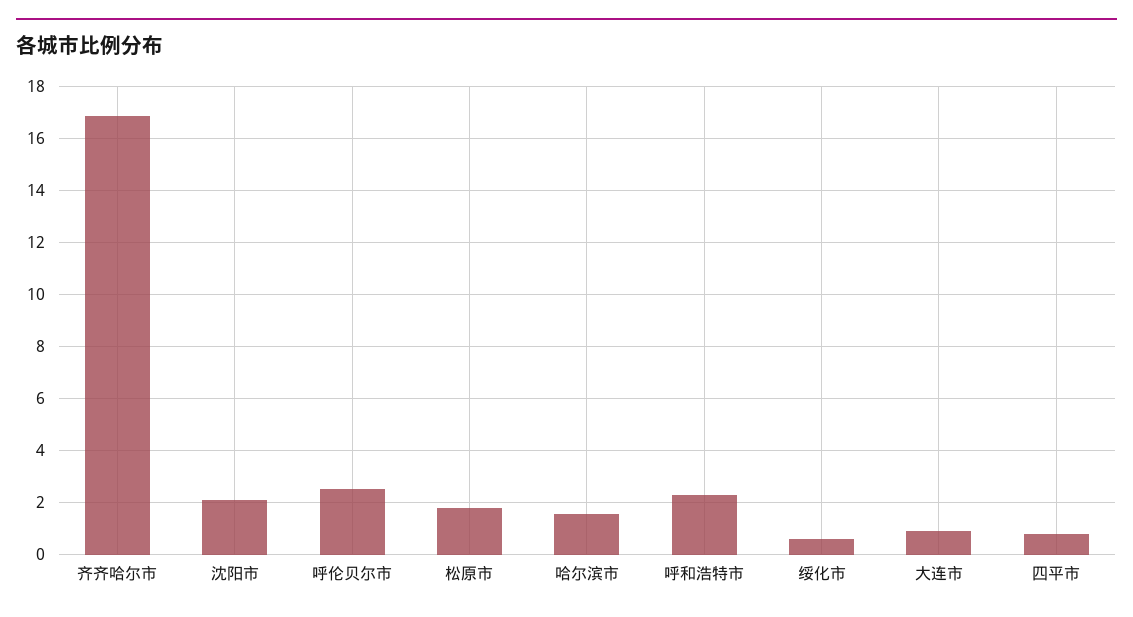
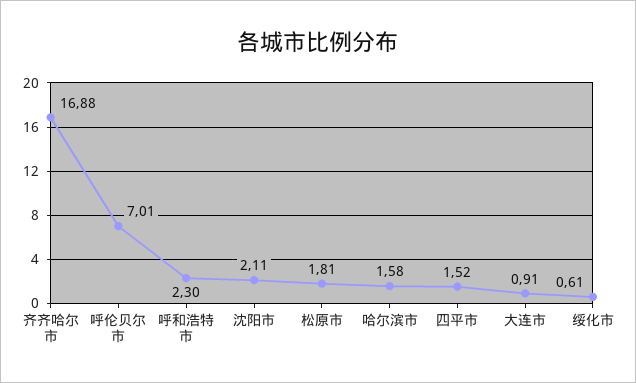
  {
    "齐齐哈尔市": 16.88,
    "沈阳市": 2.11,
-   "呼伦贝尔市": 2.5,
+   "呼伦贝尔市": 7.01,
    "松原市": 1.81,
    "哈尔滨市": 1.58,
    "呼和浩特市": 2.3,
    "绥化市": 0.61,
    "大连市": 0.91,
-   "四平市": 0.75
+   "四平市": 1.52
  }

